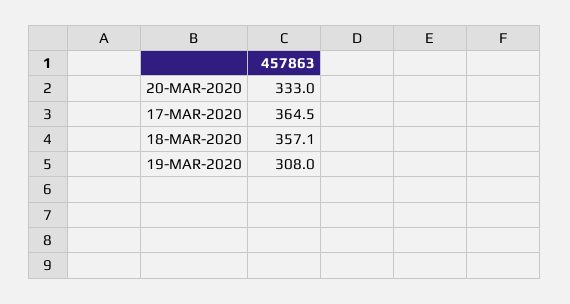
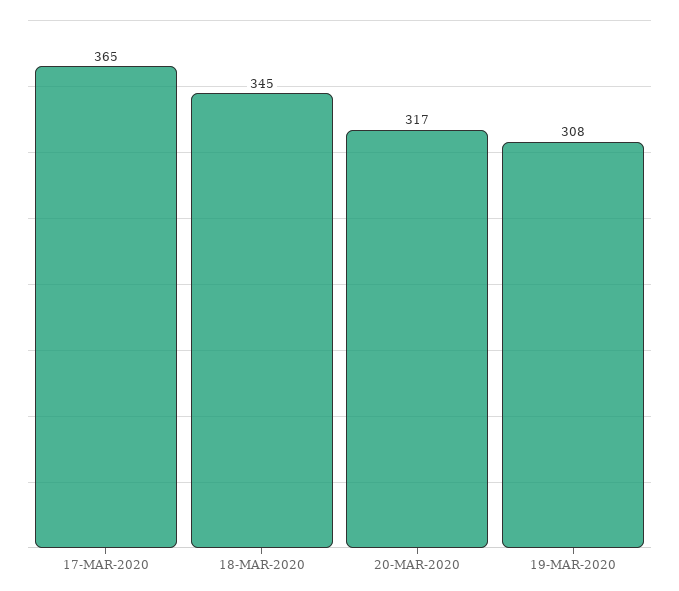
  {
-   "20-MAR-2020": 333,
+   "20-MAR-2020": 317,
    "17-MAR-2020": 364.5,
-   "18-MAR-2020": 357.1,
+   "18-MAR-2020": 345,
    "19-MAR-2020": 308
  }

